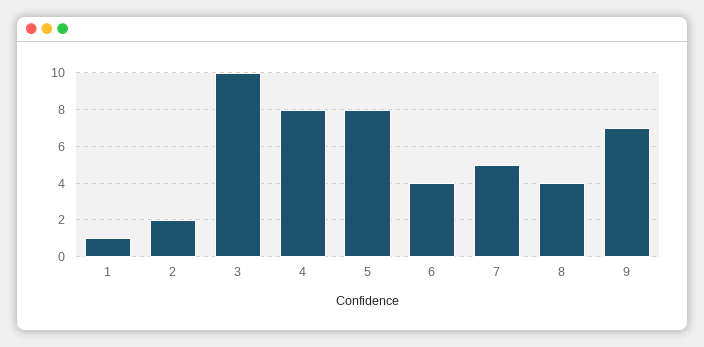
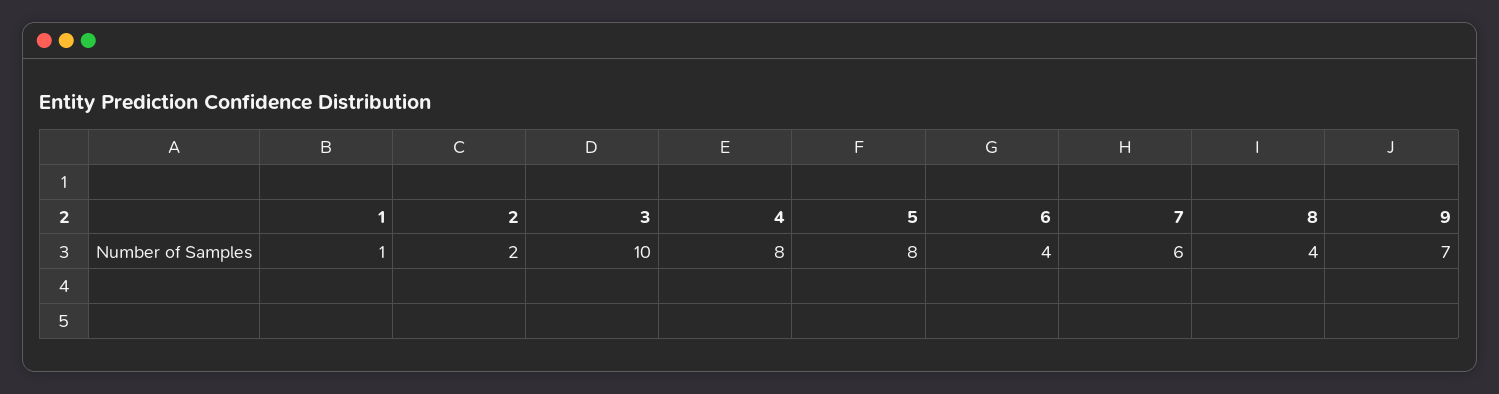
  {
    "1": 1,
    "2": 2,
    "3": 10,
    "4": 8,
    "5": 8,
    "6": 4,
-   "7": 5,
+   "7": 6,
    "8": 4,
    "9": 7
  }

